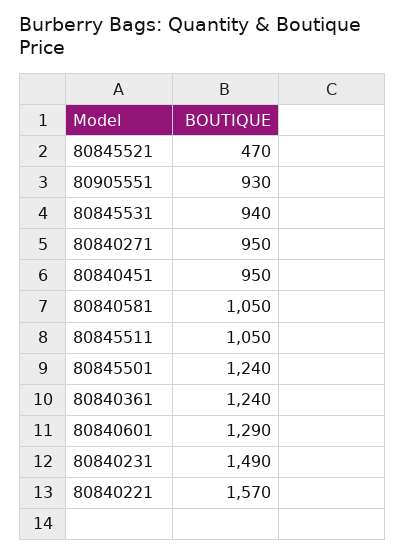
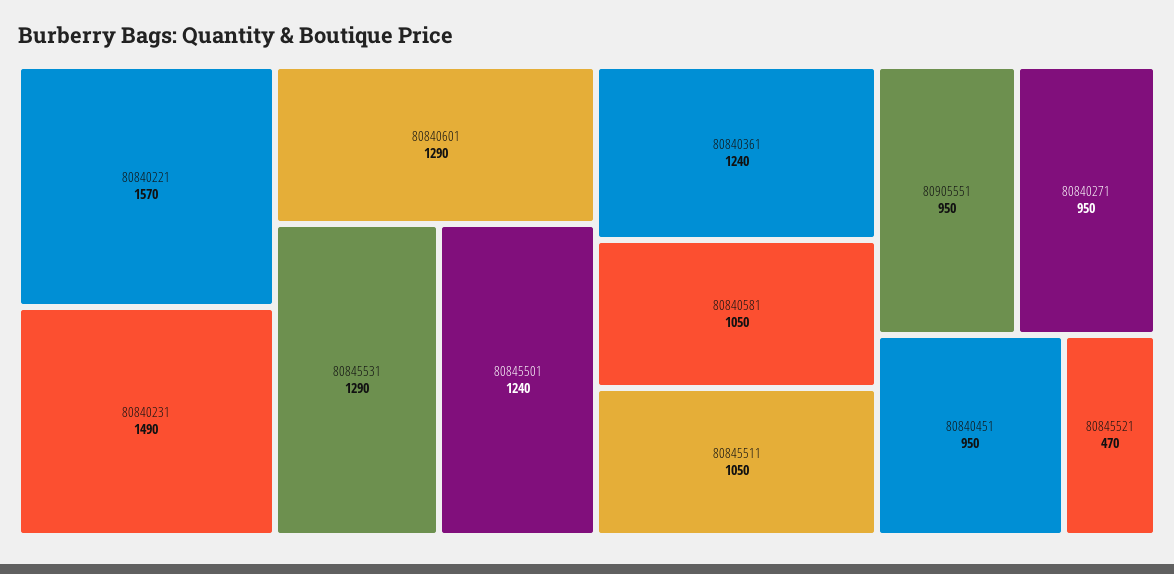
  {
    "80845521": 470,
-   "80905551": 930,
+   "80905551": 950,
-   "80845531": 940,
+   "80845531": 1290,
    "80840271": 950,
    "80840451": 950,
    "80840581": 1050,
    "80845511": 1050,
    "80845501": 1240,
    "80840361": 1240,
    "80840601": 1290,
    "80840231": 1490,
    "80840221": 1570
  }

